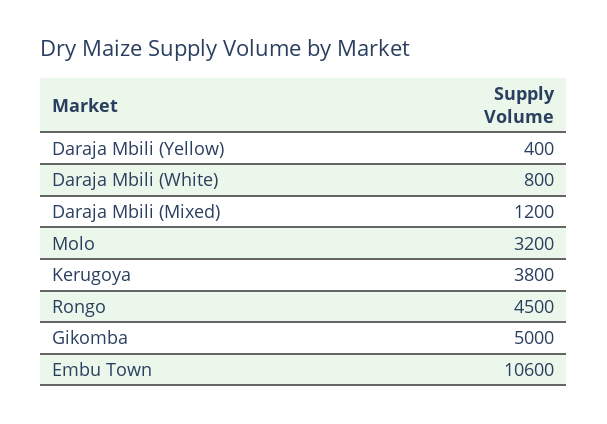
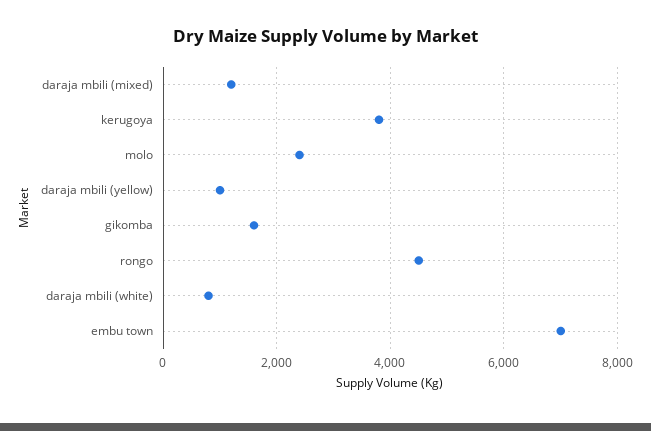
  {
-   "Daraja Mbili (Yellow)": 400,
+   "Daraja Mbili (Yellow)": 1000,
    "Daraja Mbili (White)": 800,
    "Daraja Mbili (Mixed)": 1200,
-   "Molo": 3200,
+   "Molo": 2400,
    "Kerugoya": 3800,
    "Rongo": 4500,
-   "Gikomba": 5000,
+   "Gikomba": 1600,
-   "Embu Town": 10600
+   "Embu Town": 7000
  }

